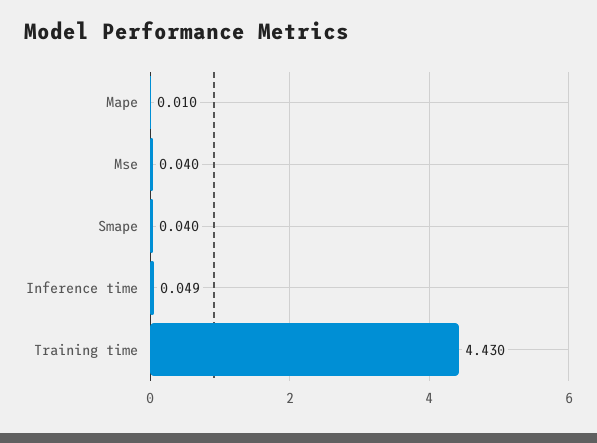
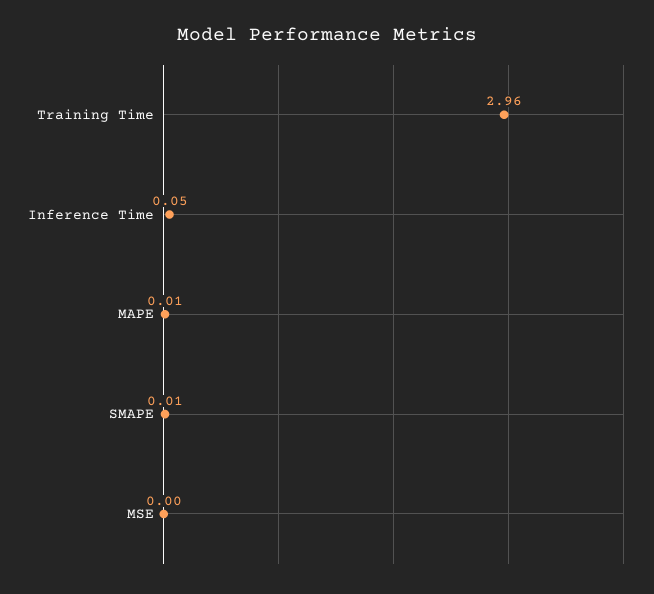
  {
    "Mape": 0.01,
-   "Mse": 0.04,
+   "Mse": 0,
-   "Smape": 0.04,
+   "Smape": 0.01,
    "Inference time": 0.049,
-   "Training time": 4.43
+   "Training time": 2.96
  }

